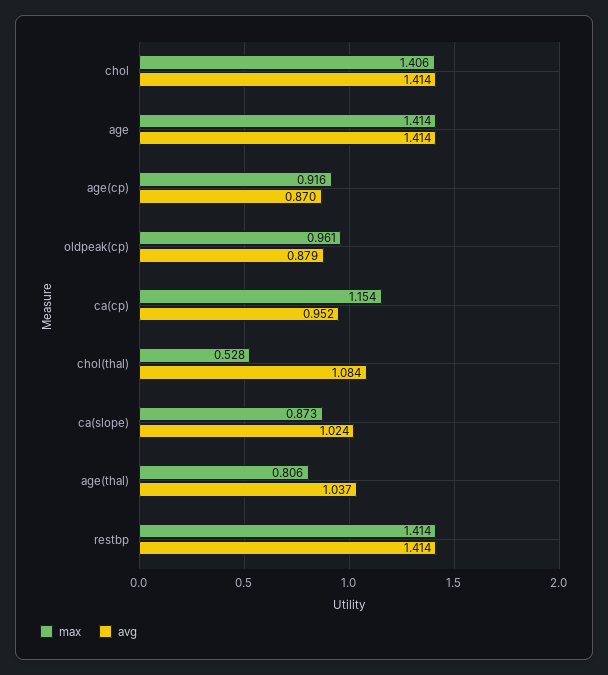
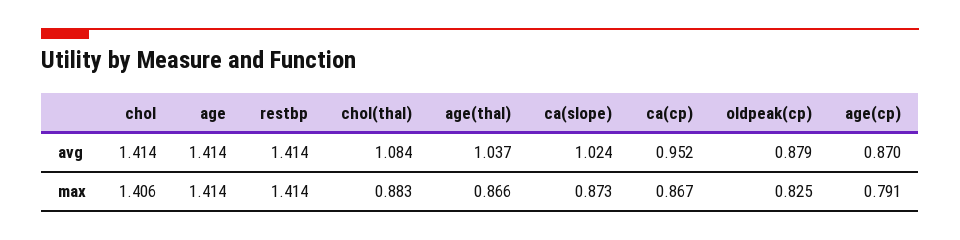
  {
    "max": {
      "chol": 1.406,
      "age": 1.414,
-     "age(cp)": 0.916,
+     "age(cp)": 0.791,
-     "oldpeak(cp)": 0.961,
+     "oldpeak(cp)": 0.825,
-     "ca(cp)": 1.154,
+     "ca(cp)": 0.867,
-     "chol(thal)": 0.528,
+     "chol(thal)": 0.883,
      "ca(slope)": 0.873,
-     "age(thal)": 0.806,
+     "age(thal)": 0.866,
      "restbp": 1.414
    },
    "avg": {
      "chol": 1.414,
      "age": 1.414,
      "age(cp)": 0.87,
      "oldpeak(cp)": 0.879,
      "ca(cp)": 0.952,
      "chol(thal)": 1.084,
      "ca(slope)": 1.024,
      "age(thal)": 1.037,
      "restbp": 1.414
    }
  }

